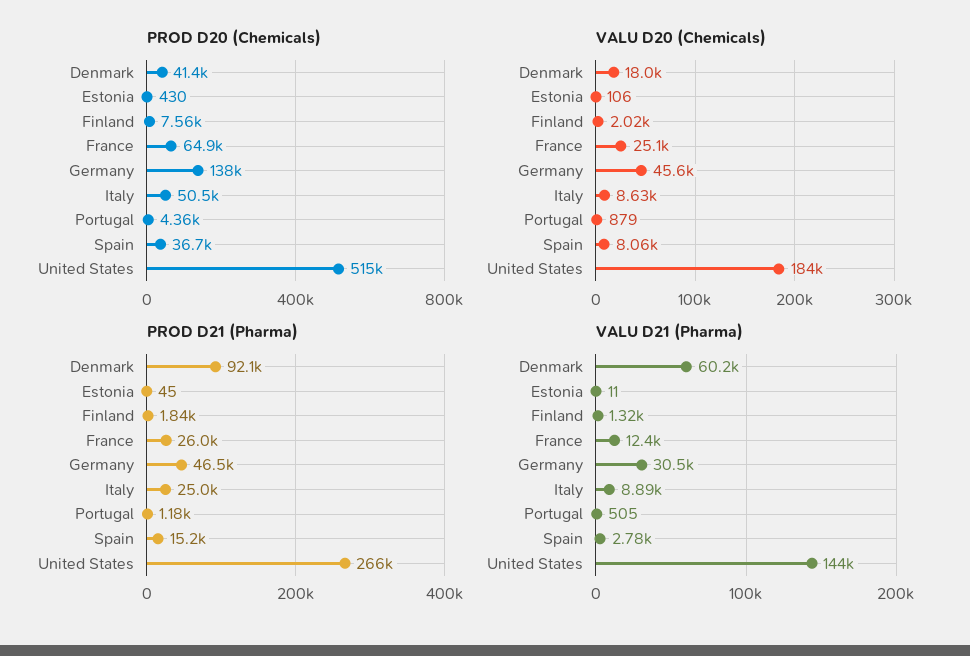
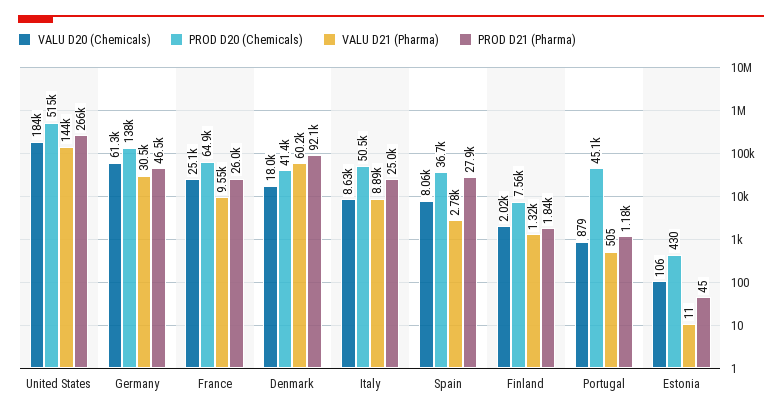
  {
    "PROD D20 (Chemicals)": {
      "Denmark": 41400,
      "Estonia": 430,
      "Finland": 7560,
      "France": 64900,
      "Germany": 138000,
      "Italy": 50500,
-     "Portugal": 4360,
+     "Portugal": 45100,
      "Spain": 36700,
      "United States": 515000
    },
    "VALU D20 (Chemicals)": {
      "Denmark": 18000,
      "Estonia": 106,
      "Finland": 2020,
      "France": 25100,
-     "Germany": 45600,
+     "Germany": 61300,
      "Italy": 8630,
      "Portugal": 879,
      "Spain": 8060,
      "United States": 184000
    },
    "PROD D21 (Pharma)": {
      "Denmark": 92100,
      "Estonia": 45,
      "Finland": 1840,
      "France": 26000,
      "Germany": 46500,
      "Italy": 25000,
      "Portugal": 1180,
-     "Spain": 15200,
+     "Spain": 27900,
      "United States": 266000
    },
    "VALU D21 (Pharma)": {
      "Denmark": 60200,
      "Estonia": 11,
      "Finland": 1320,
-     "France": 12400,
+     "France": 9550,
      "Germany": 30500,
      "Italy": 8890,
      "Portugal": 505,
      "Spain": 2780,
      "United States": 144000
    }
  }

